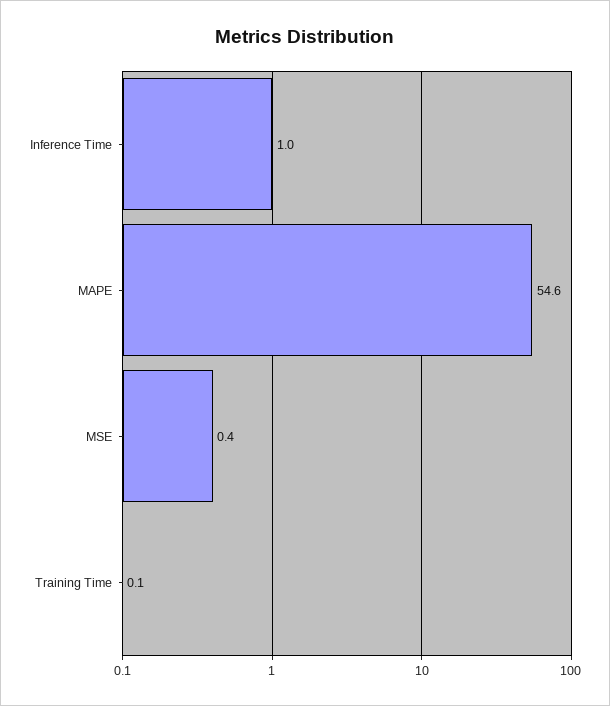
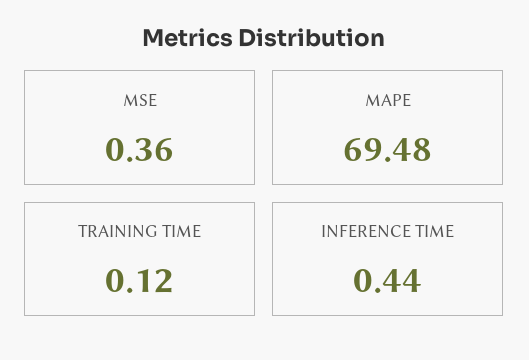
  {
-   "Inference Time": 1,
+   "Inference Time": 0.44,
-   "MAPE": 54.6,
+   "MAPE": 69.48,
    "MSE": 0.36,
    "Training Time": 0.12
  }

